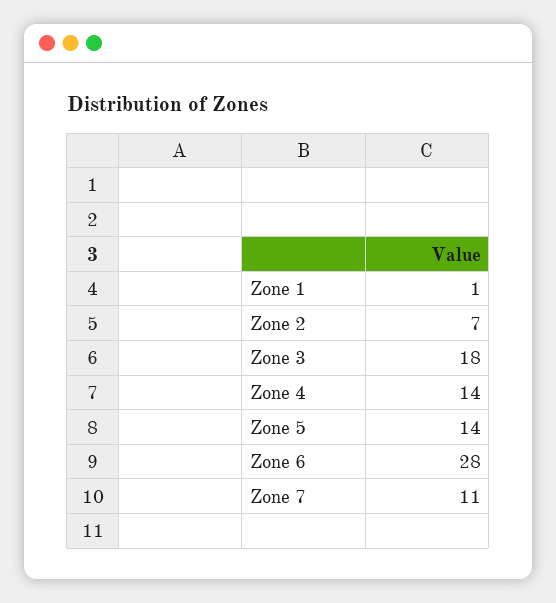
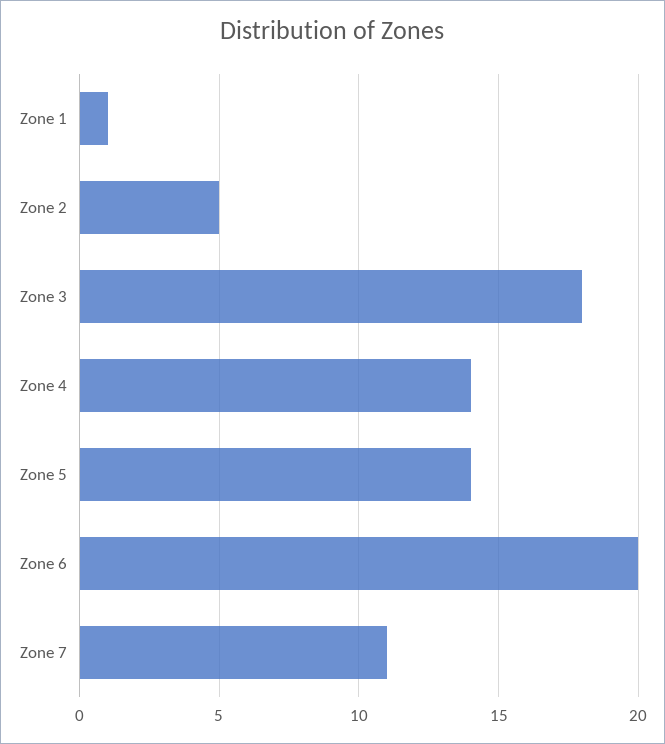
  {
    "Zone 1": 1,
-   "Zone 2": 7,
+   "Zone 2": 5,
    "Zone 3": 18,
    "Zone 4": 14,
    "Zone 5": 14,
-   "Zone 6": 28,
+   "Zone 6": 20,
    "Zone 7": 11
  }

